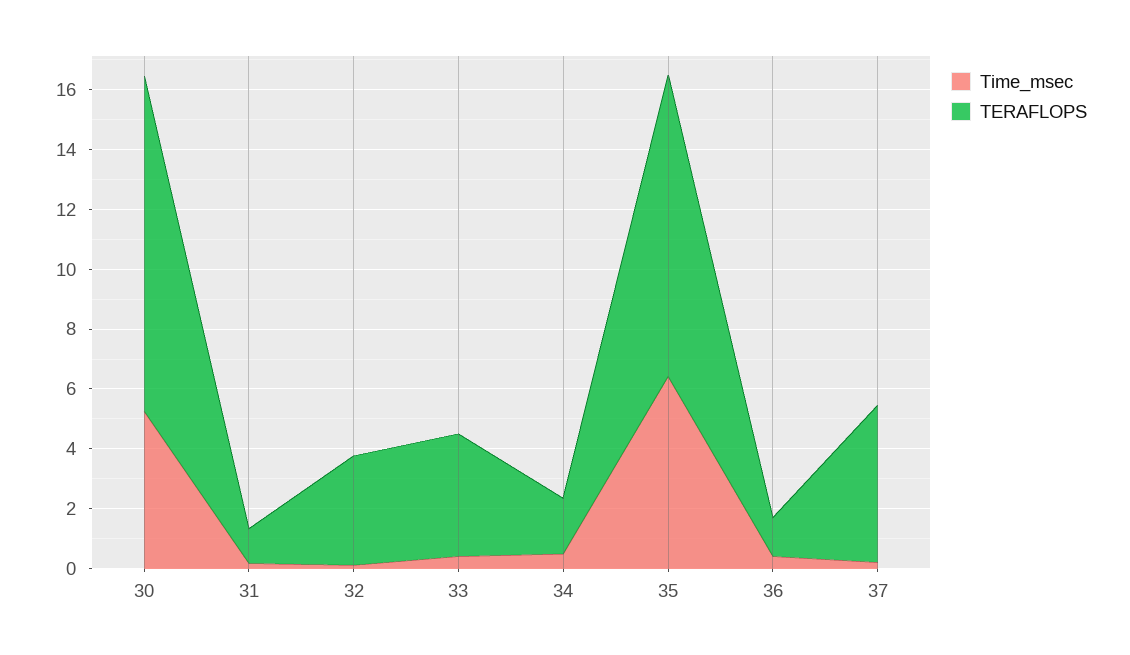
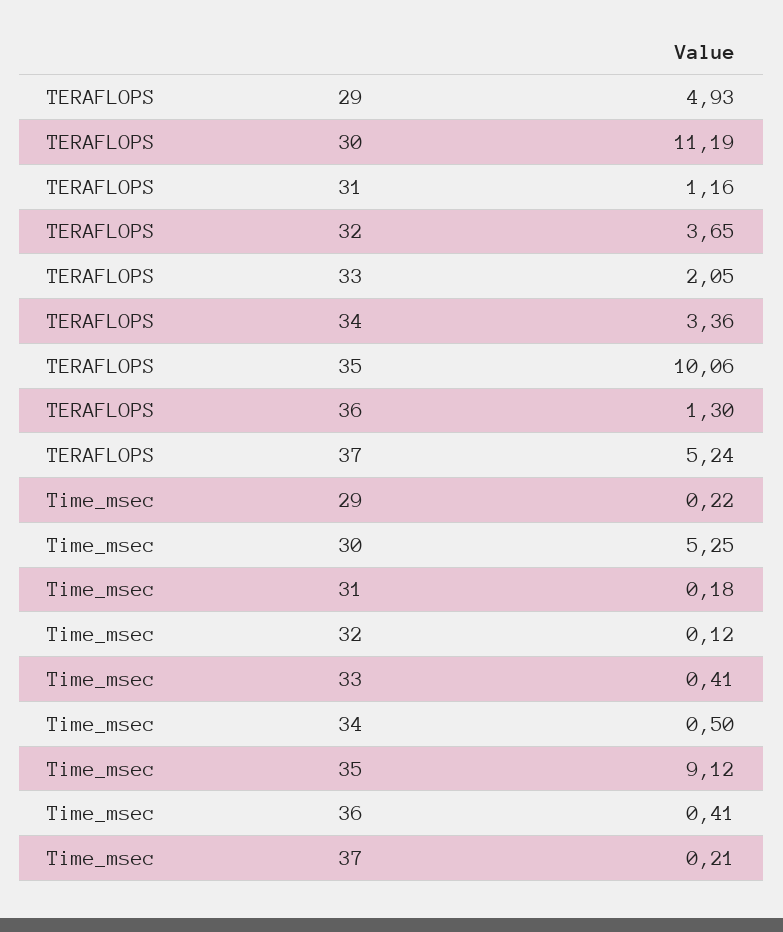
  {
    "Time_msec": {
      "30": 5.25,
      "31": 0.18,
      "32": 0.12,
      "33": 0.41,
      "34": 0.5,
-     "35": 6.5,
+     "35": 9.12,
      "36": 0.41,
-     "37": 0.21
+     "37": 0.21,
+     "29": 0.22
    },
    "TERAFLOPS": {
      "30": 11.19,
      "31": 1.16,
      "32": 3.65,
-     "33": 4,
+     "33": 2.05,
-     "34": 2,
+     "34": 3.36,
      "35": 10.06,
      "36": 1.3,
-     "37": 5.24
+     "37": 5.24,
+     "29": 4.93
    }
  }

